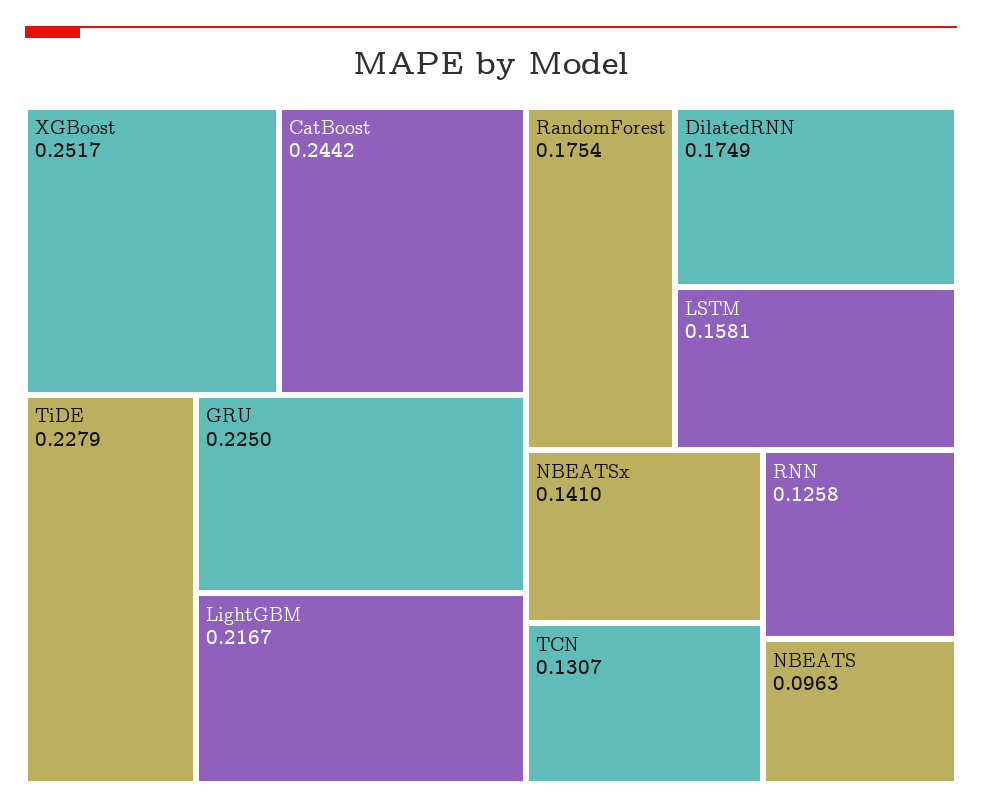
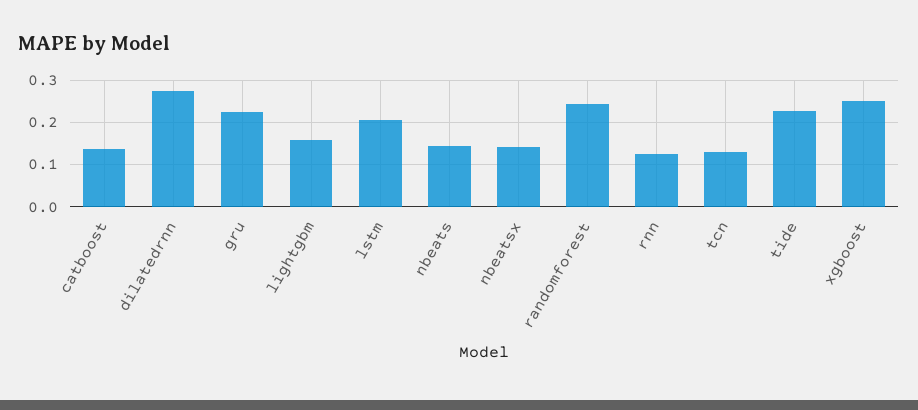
  {
    "XGBoost": 0.2517,
-   "CatBoost": 0.2442,
+   "CatBoost": 0.14,
    "TiDE": 0.2279,
    "GRU": 0.225,
-   "LightGBM": 0.2167,
+   "LightGBM": 0.16,
-   "RandomForest": 0.1754,
+   "RandomForest": 0.24,
-   "DilatedRNN": 0.1749,
+   "DilatedRNN": 0.28,
-   "LSTM": 0.1581,
+   "LSTM": 0.2,
    "NBEATSx": 0.141,
    "TCN": 0.1307,
    "RNN": 0.1258,
-   "NBEATS": 0.0963
+   "NBEATS": 0.14
  }

